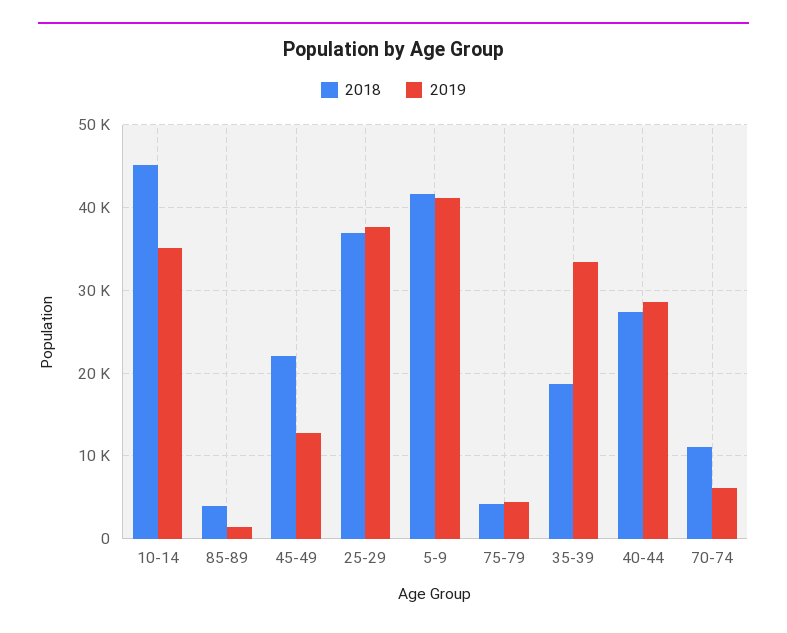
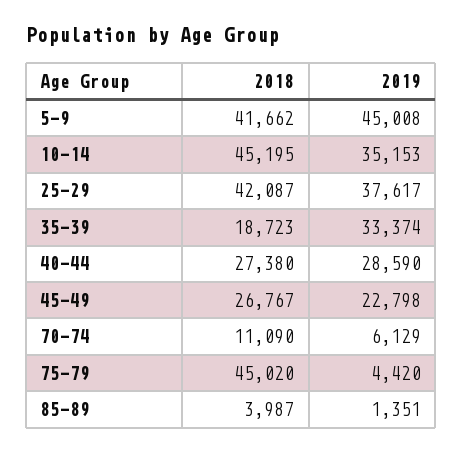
  {
    "2018": {
      "10-14": 45195,
      "85-89": 3987,
-     "45-49": 22000,
+     "45-49": 26767,
-     "25-29": 37000,
+     "25-29": 42087,
      "5-9": 41662,
-     "75-79": 4000,
+     "75-79": 45020,
      "35-39": 18723,
      "40-44": 27380,
      "70-74": 11090
    },
    "2019": {
      "10-14": 35153,
      "85-89": 1351,
-     "45-49": 13000,
+     "45-49": 22798,
      "25-29": 37617,
-     "5-9": 41000,
+     "5-9": 45008,
      "75-79": 4420,
      "35-39": 33374,
      "40-44": 28590,
      "70-74": 6129
    }
  }

